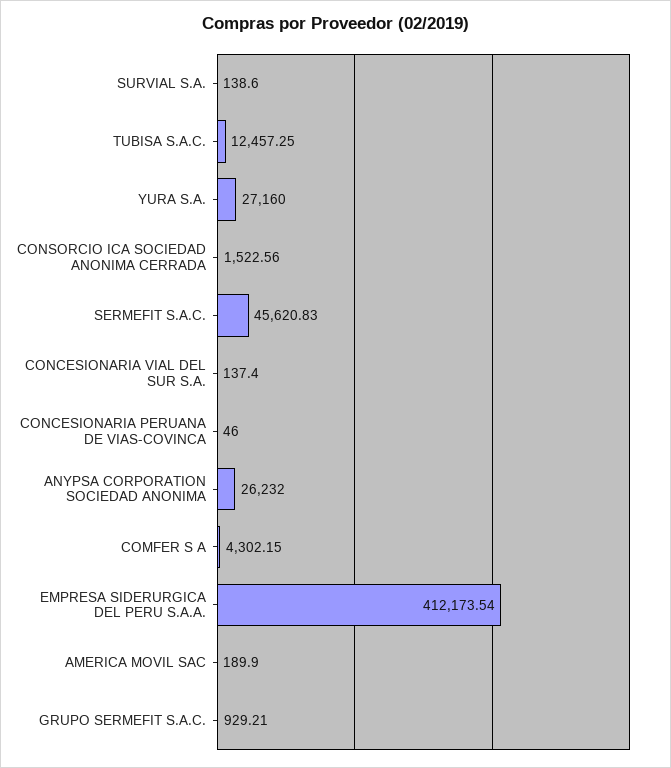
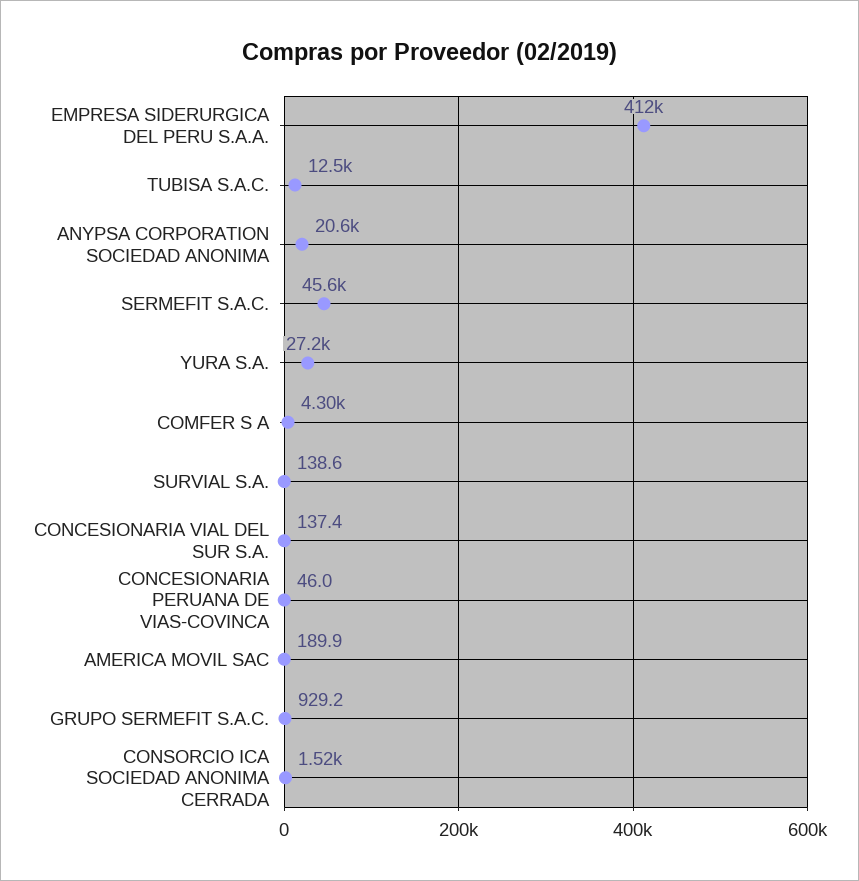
  {
    "SURVIAL S.A.": 138.6,
    "TUBISA S.A.C.": 12457.25,
    "YURA S.A.": 27160,
    "CONSORCIO ICA SOCIEDAD ANONIMA CERRADA": 1522.56,
    "SERMEFIT S.A.C.": 45620.83,
    "CONCESIONARIA VIAL DEL SUR S.A.": 137.4,
    "CONCESIONARIA PERUANA DE VIAS-COVINCA": 46,
-   "ANYPSA CORPORATION SOCIEDAD ANONIMA": 26232,
+   "ANYPSA CORPORATION SOCIEDAD ANONIMA": 20600,
    "COMFER S A": 4302.15,
    "EMPRESA SIDERURGICA DEL PERU S.A.A.": 412173.54,
    "AMERICA MOVIL SAC": 189.9,
    "GRUPO SERMEFIT S.A.C.": 929.21
  }

